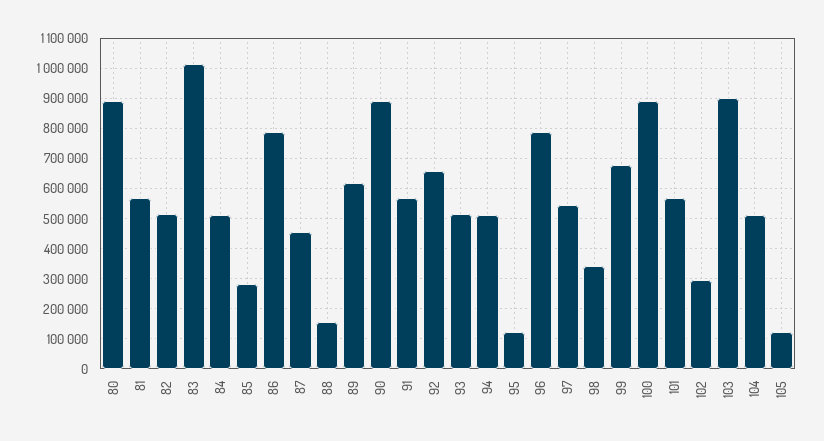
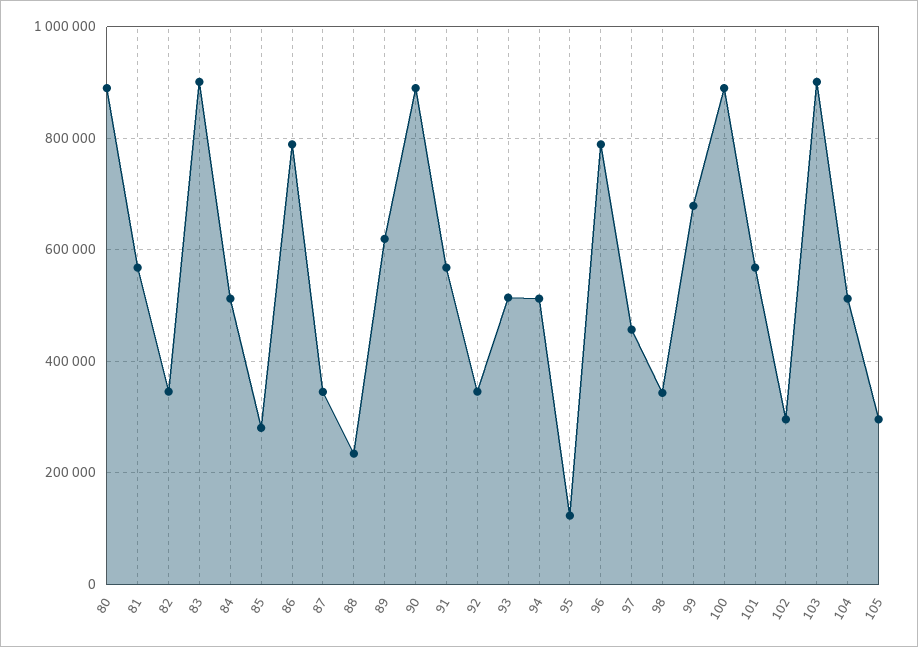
  {
    "80": 900000,
    "81": 560000,
-   "82": 520000,
+   "82": 340000,
-   "83": 1020000,
+   "83": 900000,
    "84": 520000,
    "85": 280000,
    "86": 780000,
-   "87": 460000,
+   "87": 340000,
-   "88": 160000,
+   "88": 240000,
    "89": 620000,
    "90": 900000,
    "91": 560000,
-   "92": 660000,
+   "92": 340000,
    "93": 520000,
    "94": 520000,
    "95": 120000,
    "96": 780000,
-   "97": 540000,
+   "97": 460000,
    "98": 340000,
    "99": 680000,
    "100": 900000,
    "101": 560000,
    "102": 300000,
    "103": 900000,
    "104": 520000,
-   "105": 120000
+   "105": 300000
  }

